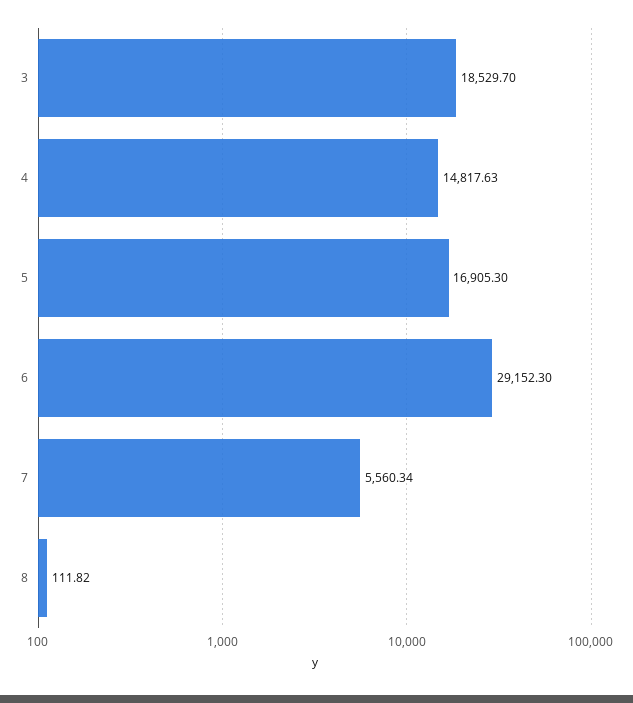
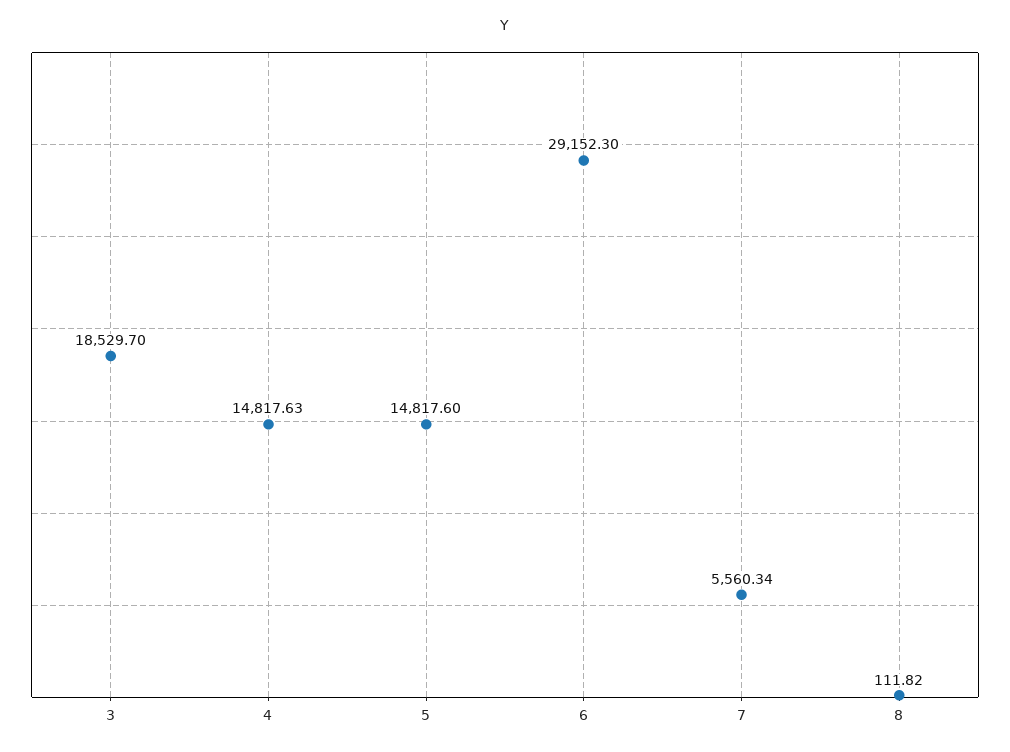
  {
    "3": 18529.7,
    "4": 14817.63,
-   "5": 16905.3,
+   "5": 14817.6,
    "6": 29152.3,
    "7": 5560.34,
    "8": 111.82
  }

